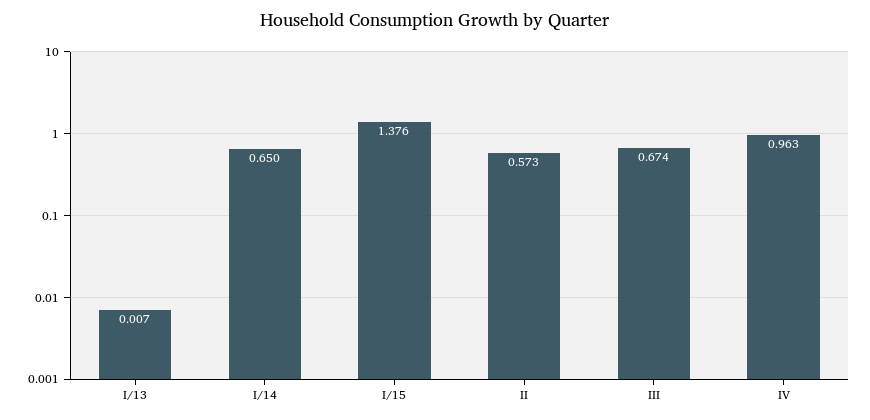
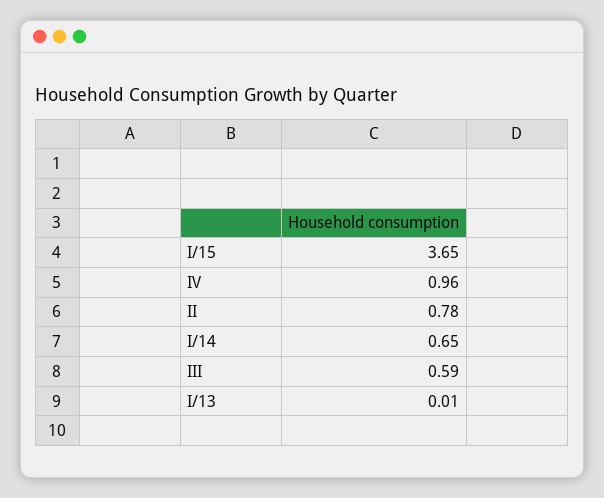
  {
    "I/13": 0.007,
    "I/14": 0.65,
-   "I/15": 1.376,
+   "I/15": 3.65,
-   "II": 0.573,
+   "II": 0.78,
-   "III": 0.674,
+   "III": 0.59,
    "IV": 0.963
  }

